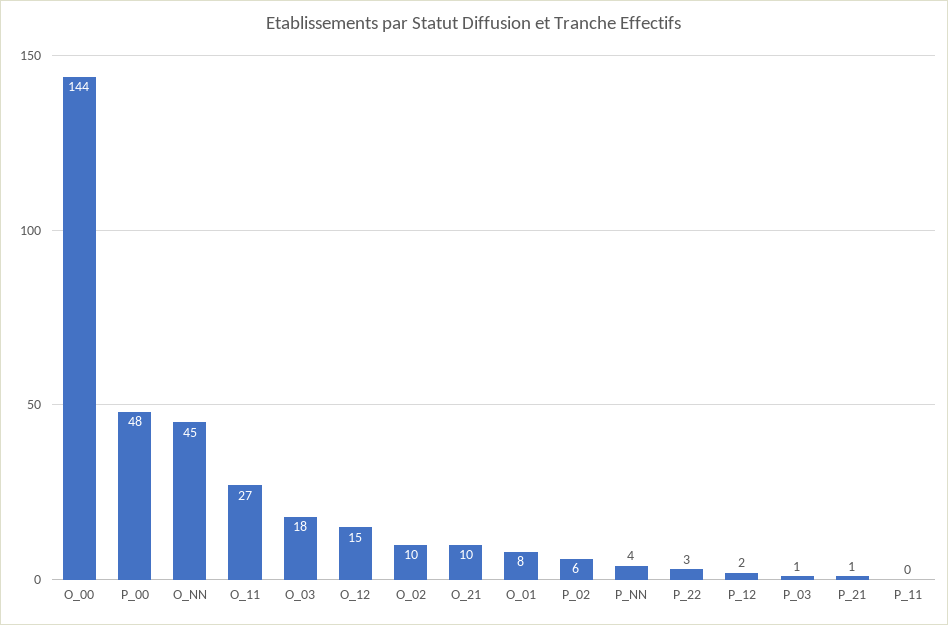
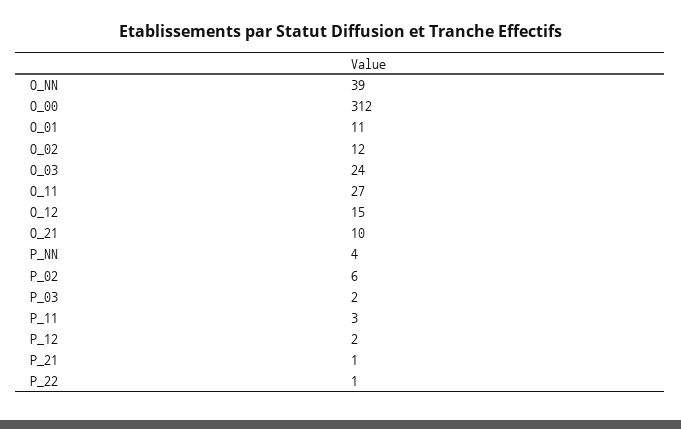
  {
-   "O_00": 144,
+   "O_00": 312,
-   "P_00": 48,
-   "O_NN": 45,
+   "O_NN": 39,
    "O_11": 27,
-   "O_03": 18,
+   "O_03": 24,
    "O_12": 15,
-   "O_02": 10,
+   "O_02": 12,
    "O_21": 10,
-   "O_01": 8,
+   "O_01": 11,
    "P_02": 6,
    "P_NN": 4,
-   "P_22": 3,
+   "P_22": 1,
    "P_12": 2,
-   "P_03": 1,
+   "P_03": 2,
    "P_21": 1,
-   "P_11": 0
+   "P_11": 3
  }

